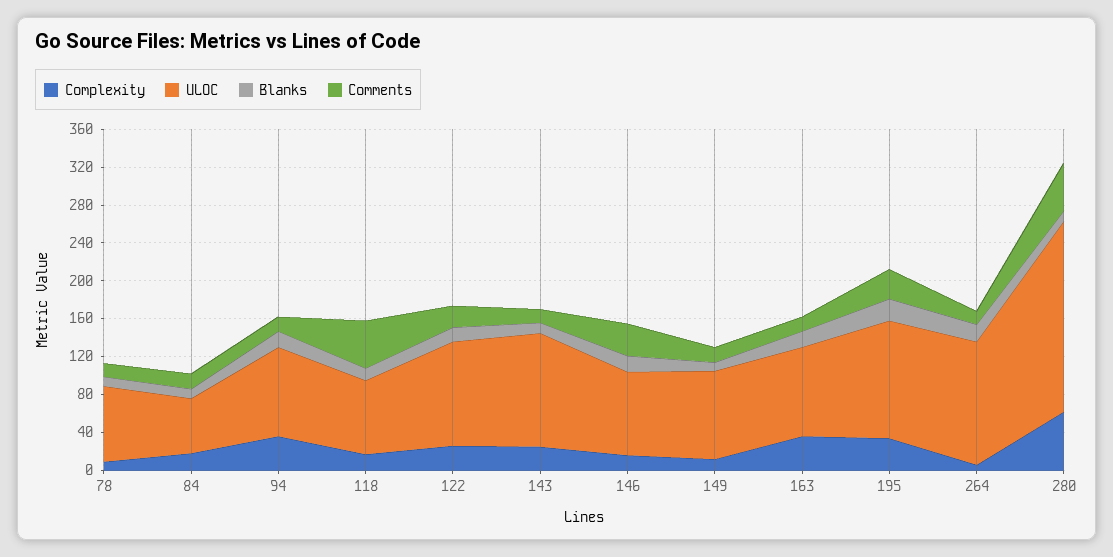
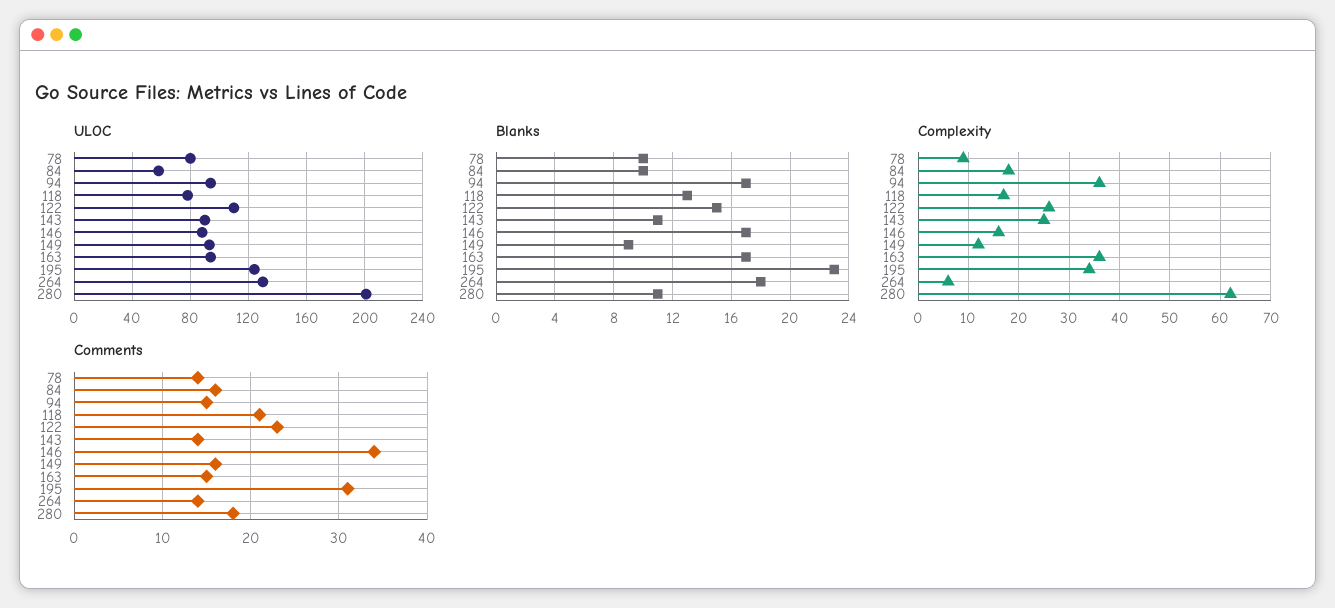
  {
    "Complexity": {
      "78": 10,
      "84": 20,
      "94": 35,
      "118": 15,
      "122": 25,
      "143": 25,
      "146": 15,
      "149": 10,
      "163": 35,
      "195": 35,
      "264": 5,
      "280": 60
    },
    "ULOC": {
      "78": 80,
      "84": 60,
      "94": 95,
      "118": 80,
      "122": 110,
-     "143": 120,
+     "143": 90,
      "146": 90,
      "149": 95,
      "163": 95,
      "195": 125,
      "264": 130,
      "280": 200
    },
    "Blanks": {
      "78": 10,
      "84": 10,
      "94": 17,
      "118": 13,
      "122": 15,
      "143": 11,
      "146": 17,
      "149": 9,
      "163": 17,
      "195": 23,
      "264": 18,
      "280": 11
    },
    "Comments": {
      "78": 14,
      "84": 16,
      "94": 15,
-     "118": 50,
+     "118": 21,
      "122": 23,
      "143": 14,
      "146": 34,
      "149": 16,
      "163": 15,
      "195": 31,
      "264": 14,
-     "280": 50
+     "280": 18
    }
  }

